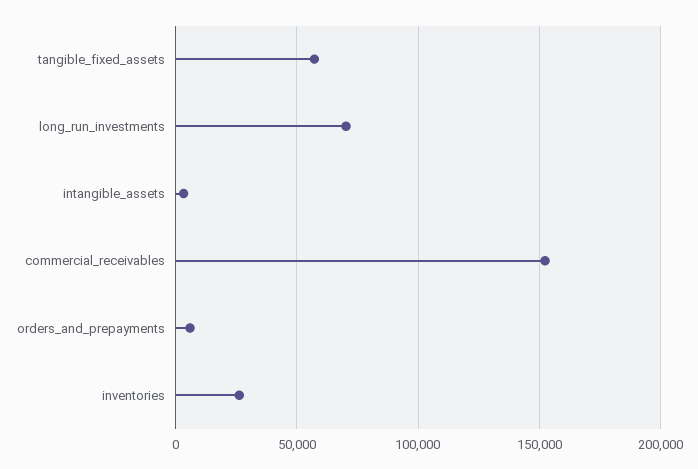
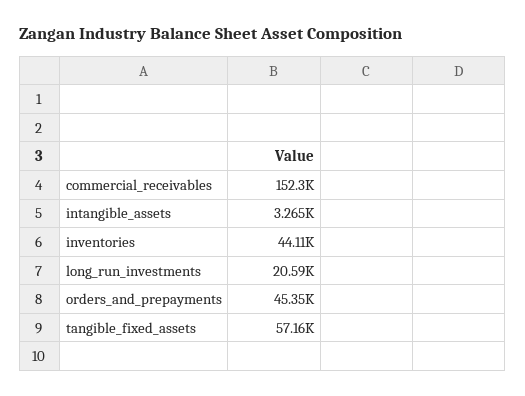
  {
    "tangible_fixed_assets": 57160,
-   "long_run_investments": 70000,
+   "long_run_investments": 20590,
    "intangible_assets": 3265,
    "commercial_receivables": 152300,
-   "orders_and_prepayments": 5000,
+   "orders_and_prepayments": 45350,
-   "inventories": 25000
+   "inventories": 44110
  }

